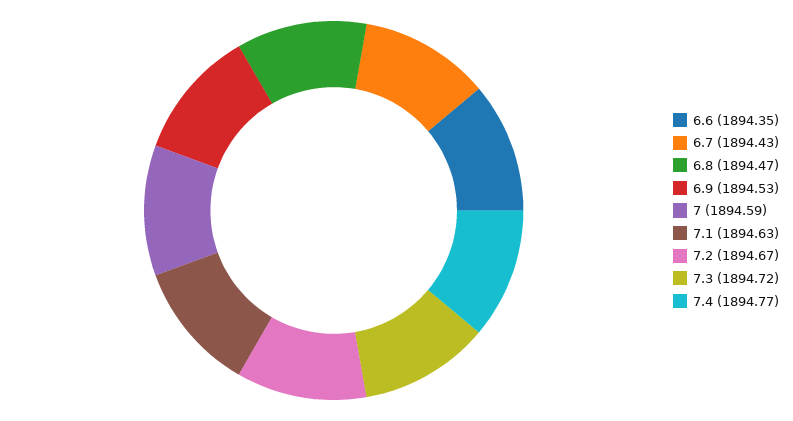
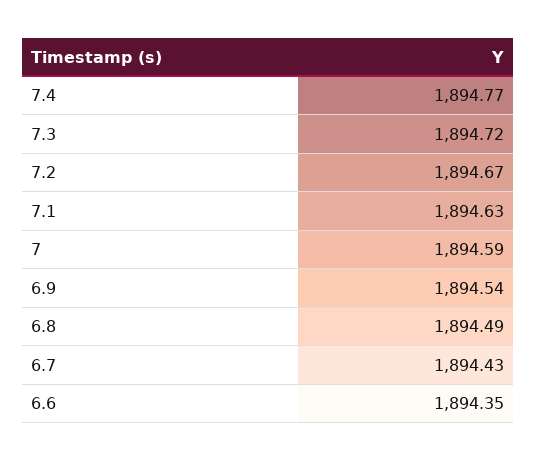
  {
    "6.6": 1894.35,
    "6.7": 1894.43,
-   "6.8": 1894.47,
+   "6.8": 1894.49,
-   "6.9": 1894.53,
+   "6.9": 1894.54,
    "7": 1894.59,
    "7.1": 1894.63,
    "7.2": 1894.67,
    "7.3": 1894.72,
    "7.4": 1894.77
  }

